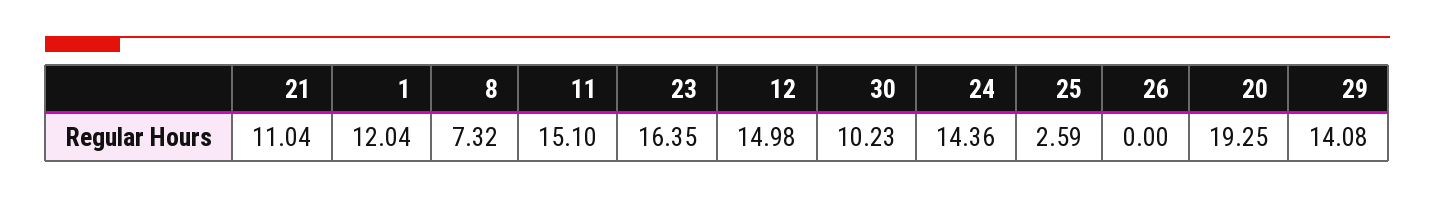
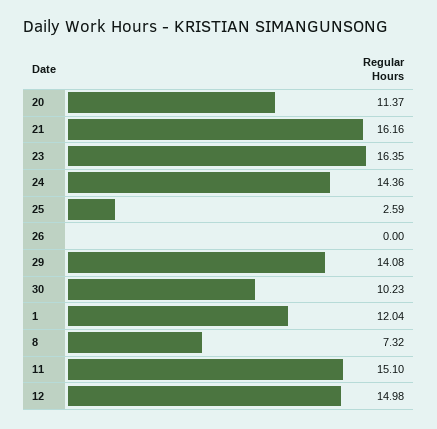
  {
-   "21": 11.04,
+   "21": 16.16,
    "1": 12.04,
    "8": 7.32,
    "11": 15.1,
    "23": 16.35,
    "12": 14.98,
    "30": 10.23,
    "24": 14.36,
    "25": 2.59,
    "26": 0,
-   "20": 19.25,
+   "20": 11.37,
    "29": 14.08
  }

